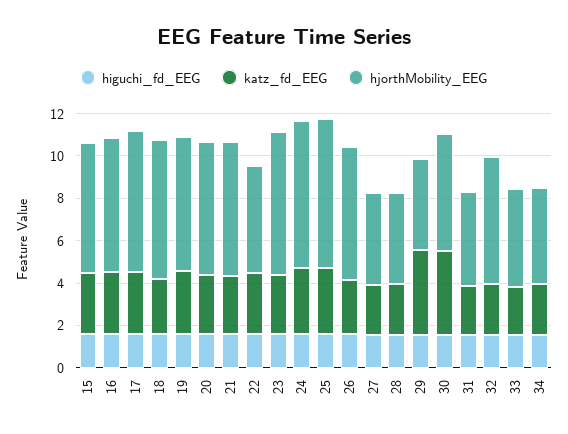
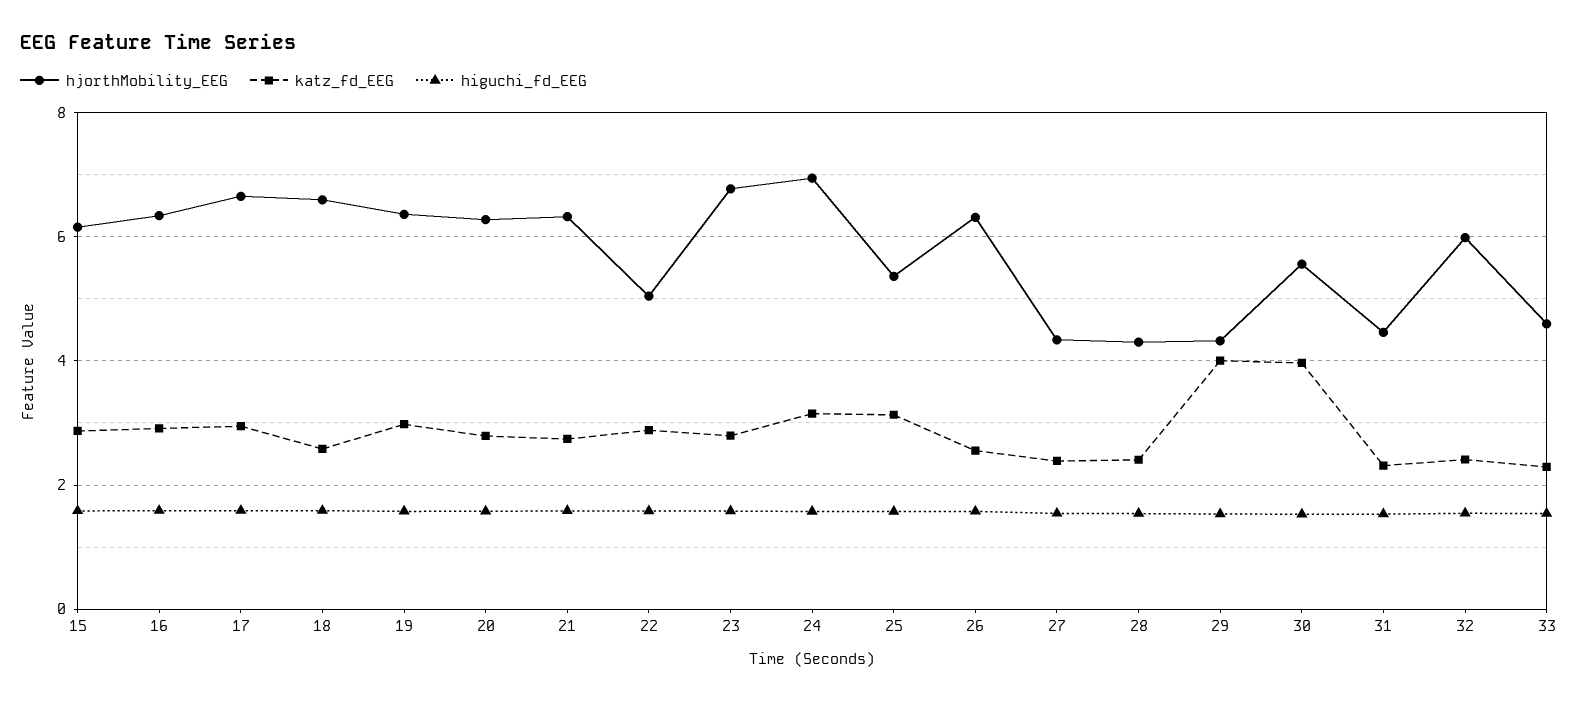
  {
    "higuchi_fd_EEG": {
      "15": 1.6,
      "16": 1.6,
      "17": 1.6,
      "18": 1.6,
      "19": 1.6,
      "20": 1.6,
      "21": 1.6,
      "22": 1.6,
      "23": 1.6,
      "24": 1.6,
      "25": 1.6,
      "26": 1.6,
      "27": 1.6,
      "28": 1.6,
      "29": 1.6,
      "30": 1.6,
      "31": 1.6,
      "32": 1.6,
-     "33": 1.6,
+     "33": 1.6
-     "34": 1.5
    },
    "katz_fd_EEG": {
      "15": 2.8,
      "16": 3,
      "17": 3,
      "18": 2.6,
      "19": 3,
      "20": 2.8,
      "21": 2.8,
      "22": 2.8,
      "23": 2.8,
      "24": 3.2,
      "25": 3.2,
      "26": 2.6,
      "27": 2.4,
      "28": 2.4,
      "29": 4,
      "30": 4,
      "31": 2.4,
      "32": 2.4,
-     "33": 2.2,
+     "33": 2.2
-     "34": 2.5
    },
    "hjorthMobility_EEG": {
      "15": 6.2,
      "16": 6.4,
      "17": 6.6,
      "18": 6.6,
      "19": 6.4,
      "20": 6.2,
      "21": 6.4,
      "22": 5,
      "23": 6.8,
      "24": 7,
-     "25": 7,
+     "25": 5.4,
      "26": 6.4,
      "27": 4.4,
      "28": 4.4,
      "29": 4.4,
      "30": 5.6,
      "31": 4.4,
      "32": 6,
-     "33": 4.6,
+     "33": 4.6
-     "34": 4.5
    }
  }

